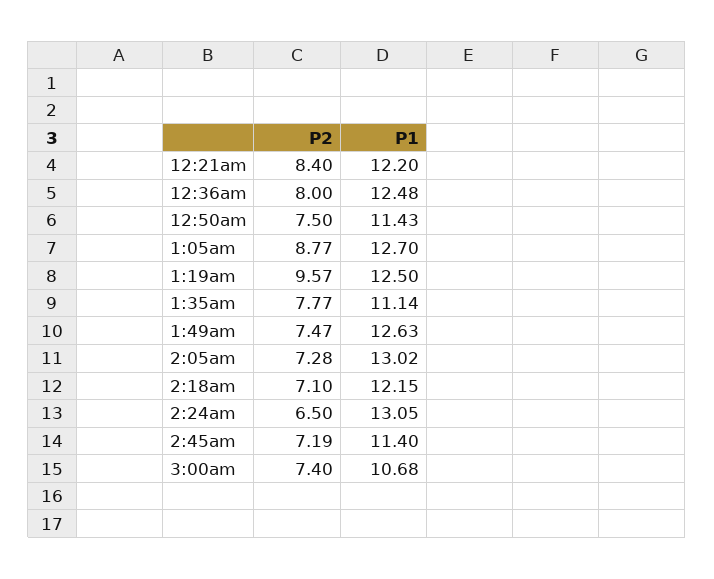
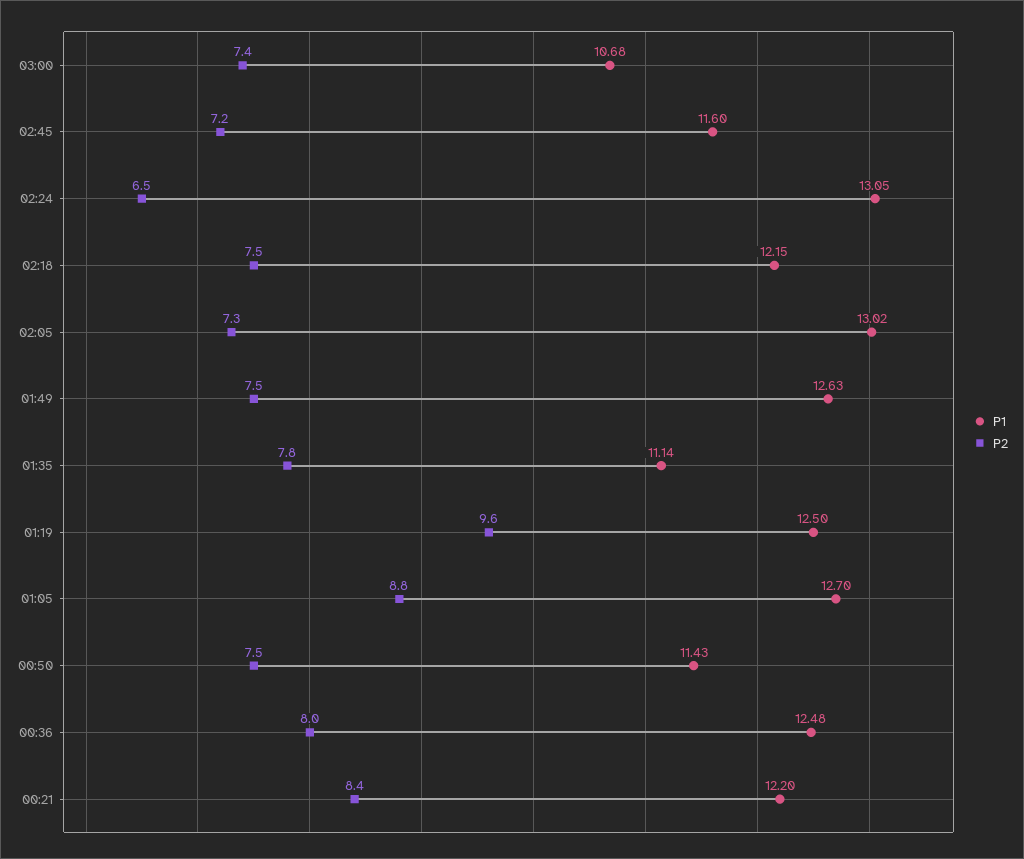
  {
    "P2": {
      "12:21am": 8.4,
      "12:36am": 8,
      "12:50am": 7.5,
      "1:05am": 8.77,
      "1:19am": 9.57,
      "1:35am": 7.77,
      "1:49am": 7.47,
      "2:05am": 7.28,
-     "2:18am": 7.1,
+     "2:18am": 7.5,
      "2:24am": 6.5,
      "2:45am": 7.19,
      "3:00am": 7.4
    },
    "P1": {
      "12:21am": 12.2,
      "12:36am": 12.48,
      "12:50am": 11.43,
      "1:05am": 12.7,
      "1:19am": 12.5,
      "1:35am": 11.14,
      "1:49am": 12.63,
      "2:05am": 13.02,
      "2:18am": 12.15,
      "2:24am": 13.05,
-     "2:45am": 11.4,
+     "2:45am": 11.6,
      "3:00am": 10.68
    }
  }

